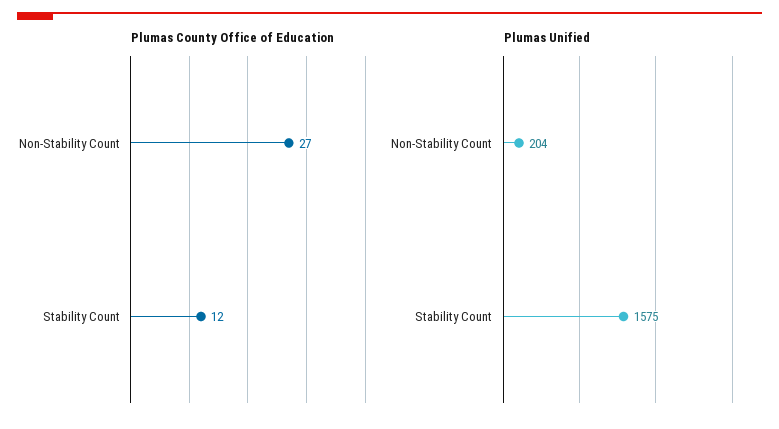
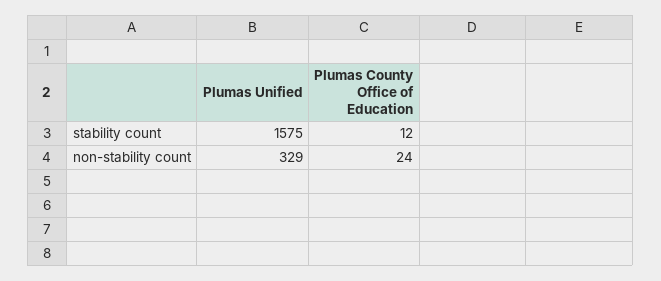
  {
    "Plumas County Office of Education": {
-     "Non-Stability Count": 27,
+     "Non-Stability Count": 24,
      "Stability Count": 12
    },
    "Plumas Unified": {
-     "Non-Stability Count": 204,
+     "Non-Stability Count": 329,
      "Stability Count": 1575
    }
  }

